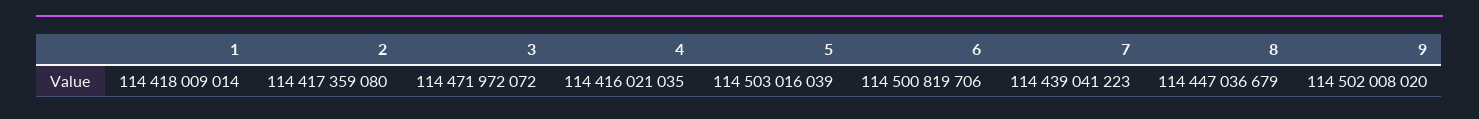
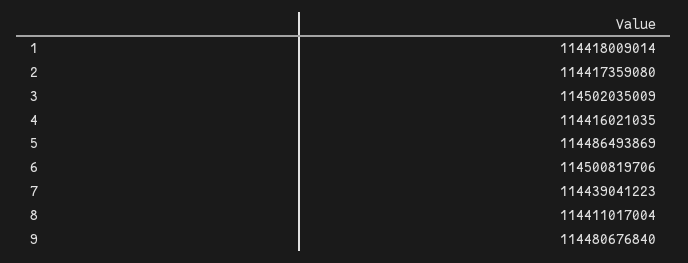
  {
    "1": 114418009014,
    "2": 114417359080,
-   "3": 114471972072,
+   "3": 114502035009,
    "4": 114416021035,
-   "5": 114503016039,
+   "5": 114486493869,
    "6": 114500819706,
    "7": 114439041223,
-   "8": 114447036679,
+   "8": 114411017004,
-   "9": 114502008020
+   "9": 114480676840
  }

